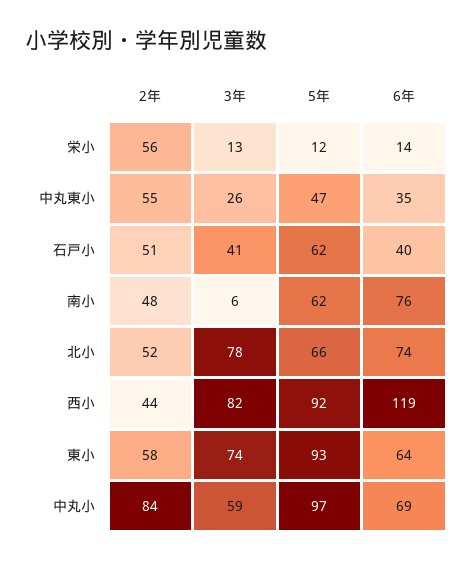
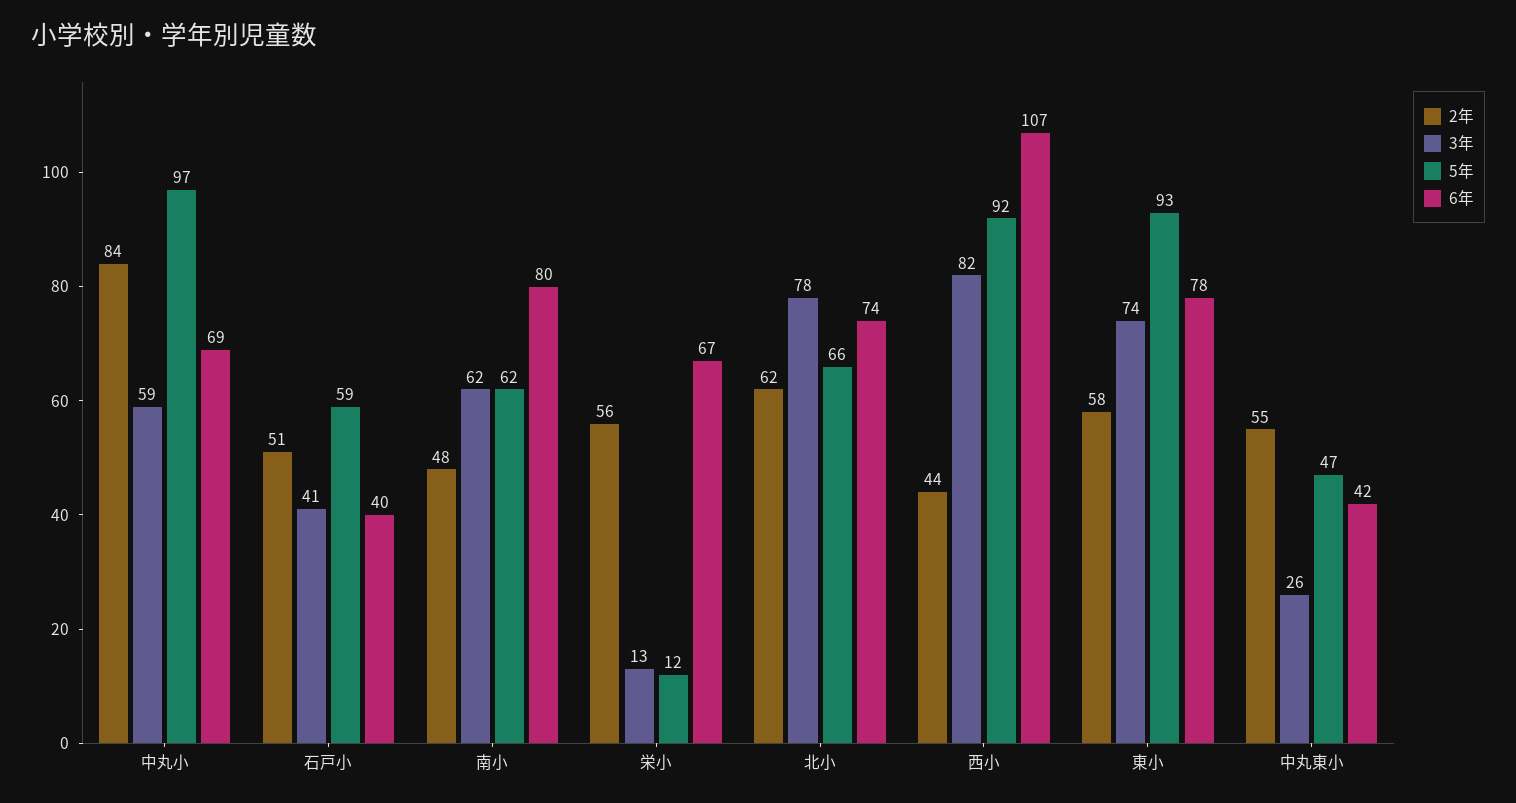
  {
    "2年": {
      "栄小": 56,
      "中丸東小": 55,
      "石戸小": 51,
      "南小": 48,
-     "北小": 52,
+     "北小": 62,
      "西小": 44,
      "東小": 58,
      "中丸小": 84
    },
    "3年": {
      "栄小": 13,
      "中丸東小": 26,
      "石戸小": 41,
-     "南小": 6,
+     "南小": 62,
      "北小": 78,
      "西小": 82,
      "東小": 74,
      "中丸小": 59
    },
    "5年": {
      "栄小": 12,
      "中丸東小": 47,
-     "石戸小": 62,
+     "石戸小": 59,
      "南小": 62,
      "北小": 66,
      "西小": 92,
      "東小": 93,
      "中丸小": 97
    },
    "6年": {
-     "栄小": 14,
+     "栄小": 67,
-     "中丸東小": 35,
+     "中丸東小": 42,
      "石戸小": 40,
-     "南小": 76,
+     "南小": 80,
      "北小": 74,
-     "西小": 119,
+     "西小": 107,
-     "東小": 64,
+     "東小": 78,
      "中丸小": 69
    }
  }

